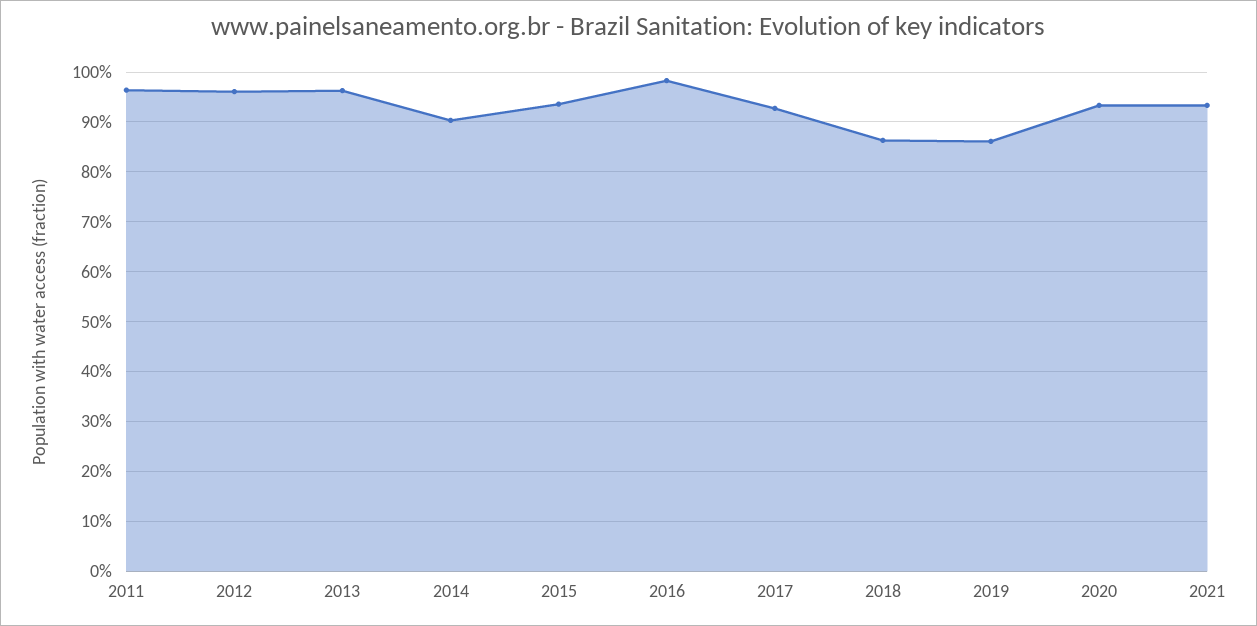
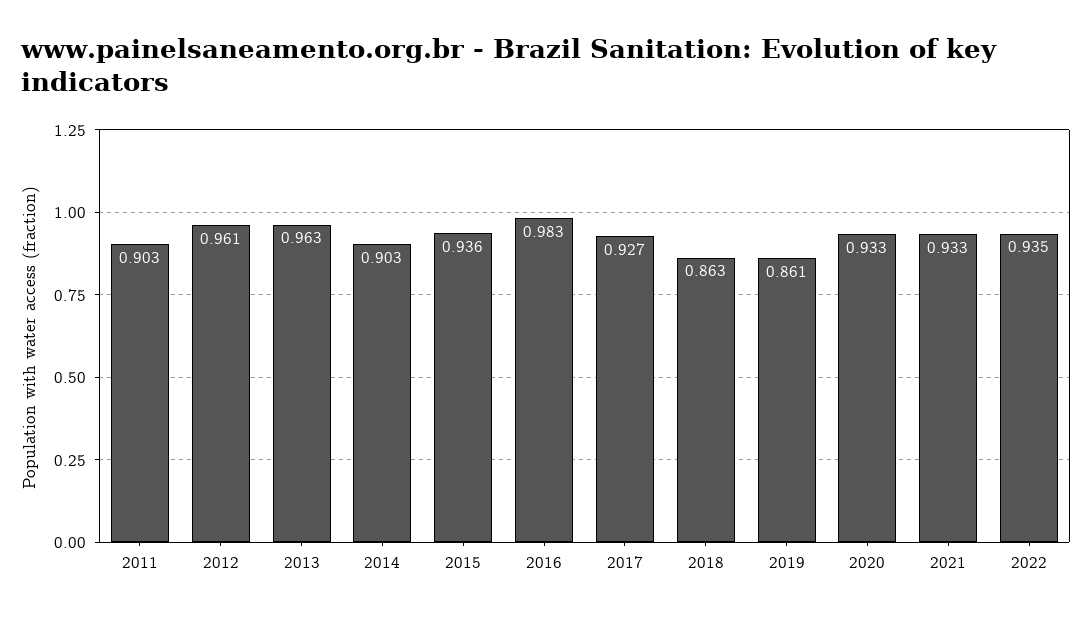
  {
-   "2011": 0.96,
+   "2011": 0.903,
    "2012": 0.961,
    "2013": 0.963,
    "2014": 0.903,
    "2015": 0.936,
    "2016": 0.983,
    "2017": 0.927,
    "2018": 0.863,
    "2019": 0.861,
    "2020": 0.933,
-   "2021": 0.933
+   "2021": 0.933,
+   "2022": 0.935
  }

